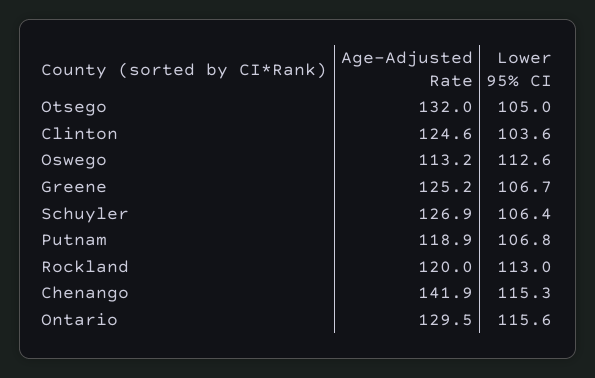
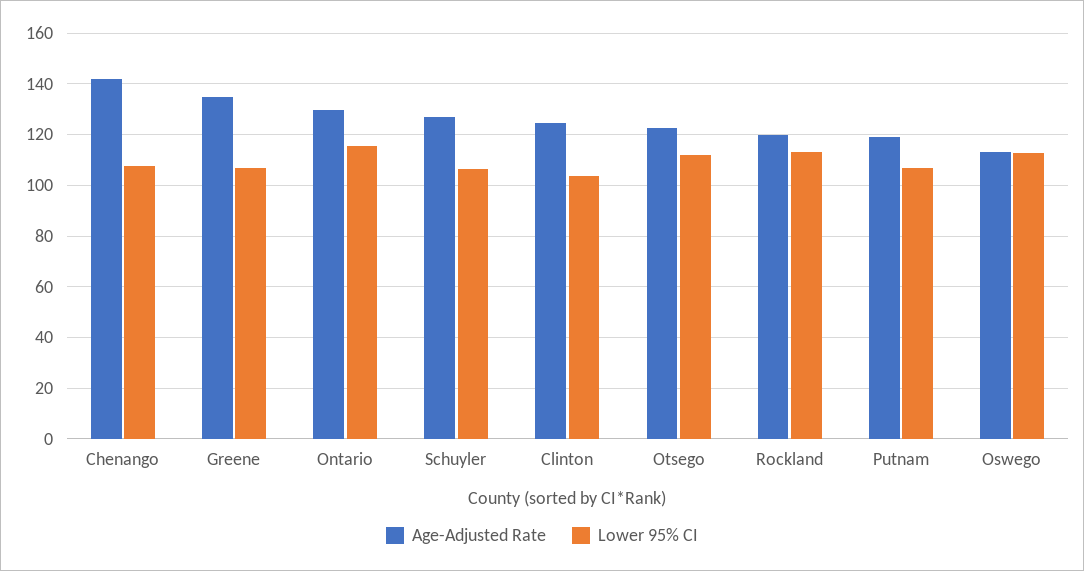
  {
    "Age-Adjusted Rate": {
-     "Otsego": 132,
+     "Otsego": 122.5,
      "Clinton": 124.6,
      "Oswego": 113.2,
-     "Greene": 125.2,
+     "Greene": 135,
      "Schuyler": 126.9,
      "Putnam": 118.9,
      "Rockland": 120,
      "Chenango": 141.9,
      "Ontario": 129.5
    },
    "Lower 95% CI": {
-     "Otsego": 105,
+     "Otsego": 112.5,
      "Clinton": 103.6,
      "Oswego": 112.6,
      "Greene": 106.7,
      "Schuyler": 106.4,
      "Putnam": 106.8,
      "Rockland": 113,
-     "Chenango": 115.3,
+     "Chenango": 107.5,
      "Ontario": 115.6
    }
  }

